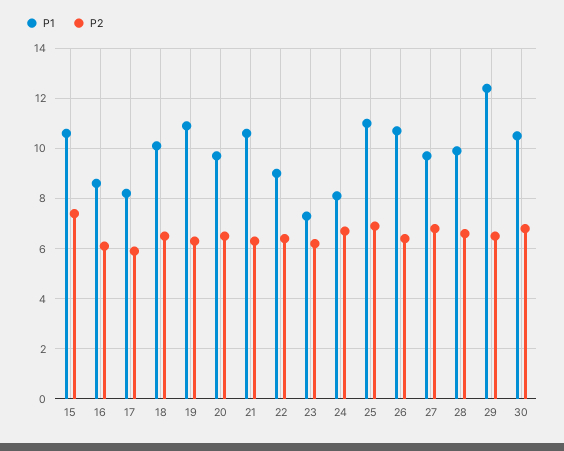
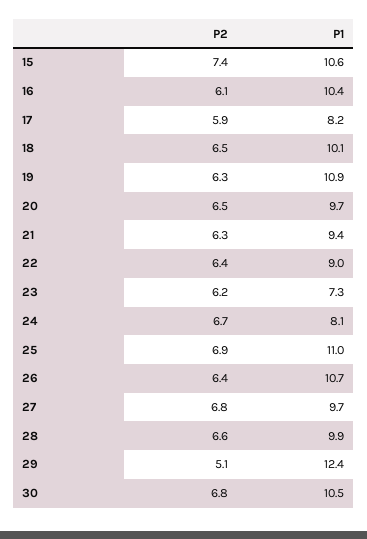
  {
    "P1": {
      "15": 10.6,
-     "16": 8.5,
+     "16": 10.4,
      "17": 8.2,
      "18": 10.1,
      "19": 10.9,
      "20": 9.7,
-     "21": 10.5,
+     "21": 9.4,
      "22": 9,
      "23": 7.3,
      "24": 8.1,
      "25": 11,
      "26": 10.7,
      "27": 9.7,
      "28": 9.9,
      "29": 12.4,
      "30": 10.5
    },
    "P2": {
      "15": 7.4,
      "16": 6.1,
      "17": 5.9,
      "18": 6.5,
      "19": 6.3,
      "20": 6.5,
      "21": 6.3,
      "22": 6.4,
      "23": 6.2,
      "24": 6.7,
      "25": 6.9,
      "26": 6.4,
      "27": 6.8,
      "28": 6.6,
-     "29": 6.5,
+     "29": 5.1,
      "30": 6.8
    }
  }

